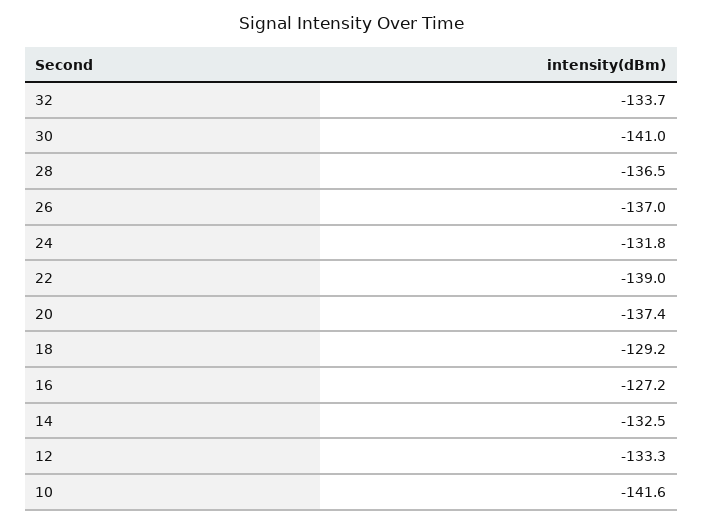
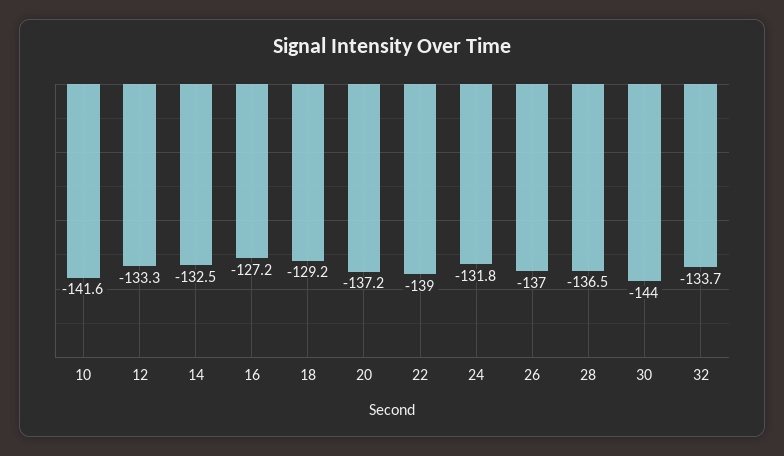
  {
    "32": -133.7,
-   "30": -141,
+   "30": -144,
    "28": -136.5,
    "26": -137,
    "24": -131.8,
    "22": -139,
-   "20": -137.4,
+   "20": -137.2,
    "18": -129.2,
    "16": -127.2,
    "14": -132.5,
    "12": -133.3,
    "10": -141.6
  }

